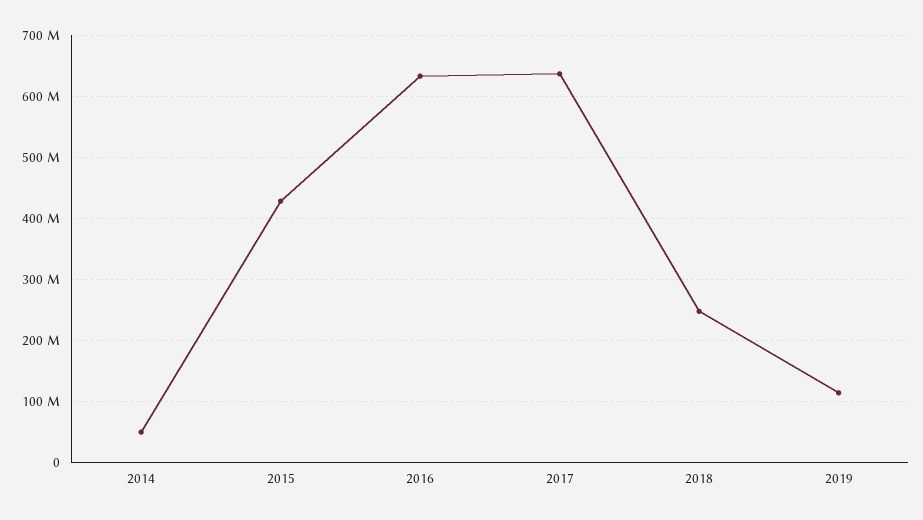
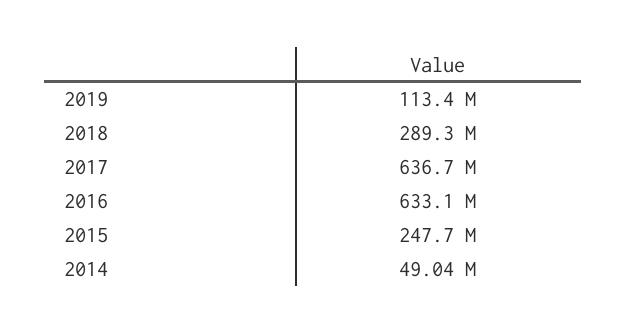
  {
    "2014": 49040000,
-   "2015": 430000000,
+   "2015": 247700000,
    "2016": 633100000,
    "2017": 636700000,
-   "2018": 250000000,
+   "2018": 289300000,
    "2019": 113400000
  }

